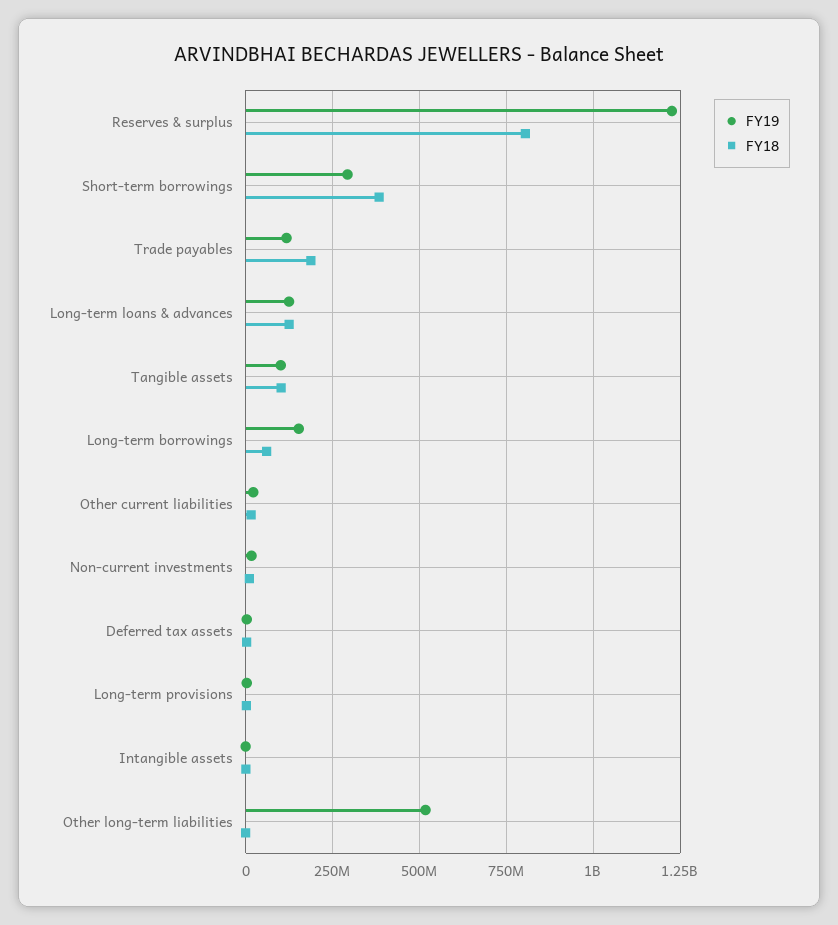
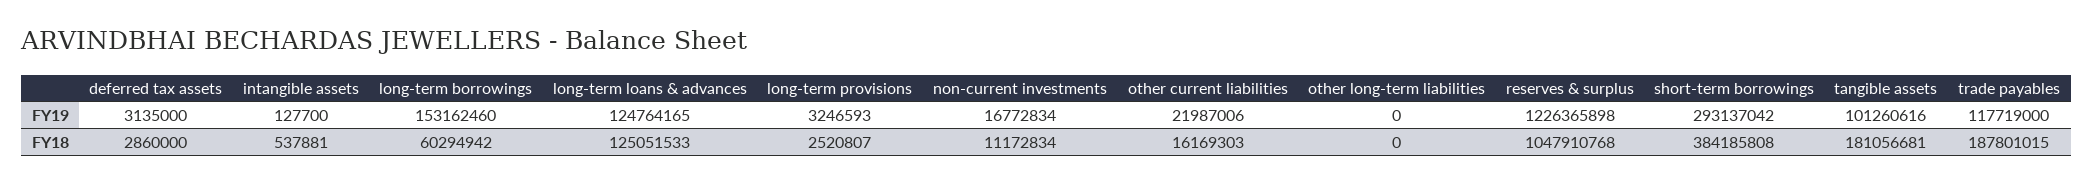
  {
    "FY19": {
      "Reserves & surplus": 1226365898,
      "Short-term borrowings": 293137042,
      "Trade payables": 117719000,
      "Long-term loans & advances": 124764165,
      "Tangible assets": 101260616,
      "Long-term borrowings": 153162460,
      "Other current liabilities": 21987006,
      "Non-current investments": 16772834,
      "Deferred tax assets": 3135000,
      "Long-term provisions": 3246593,
      "Intangible assets": 127700,
-     "Other long-term liabilities": 525000000
+     "Other long-term liabilities": 0
    },
    "FY18": {
-     "Reserves & surplus": 800000000,
+     "Reserves & surplus": 1047910768,
      "Short-term borrowings": 384185808,
      "Trade payables": 187801015,
      "Long-term loans & advances": 125051533,
-     "Tangible assets": 100000000,
+     "Tangible assets": 181056681,
      "Long-term borrowings": 60294942,
      "Other current liabilities": 16169303,
      "Non-current investments": 11172834,
      "Deferred tax assets": 2860000,
      "Long-term provisions": 2520807,
      "Intangible assets": 537881,
      "Other long-term liabilities": 0
    }
  }

